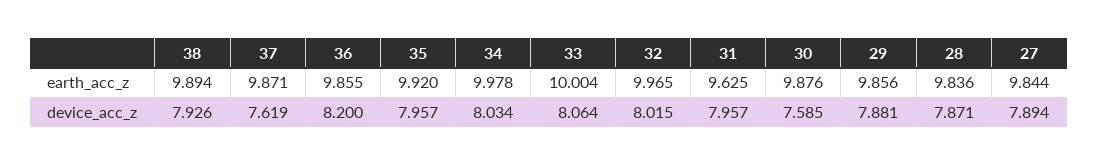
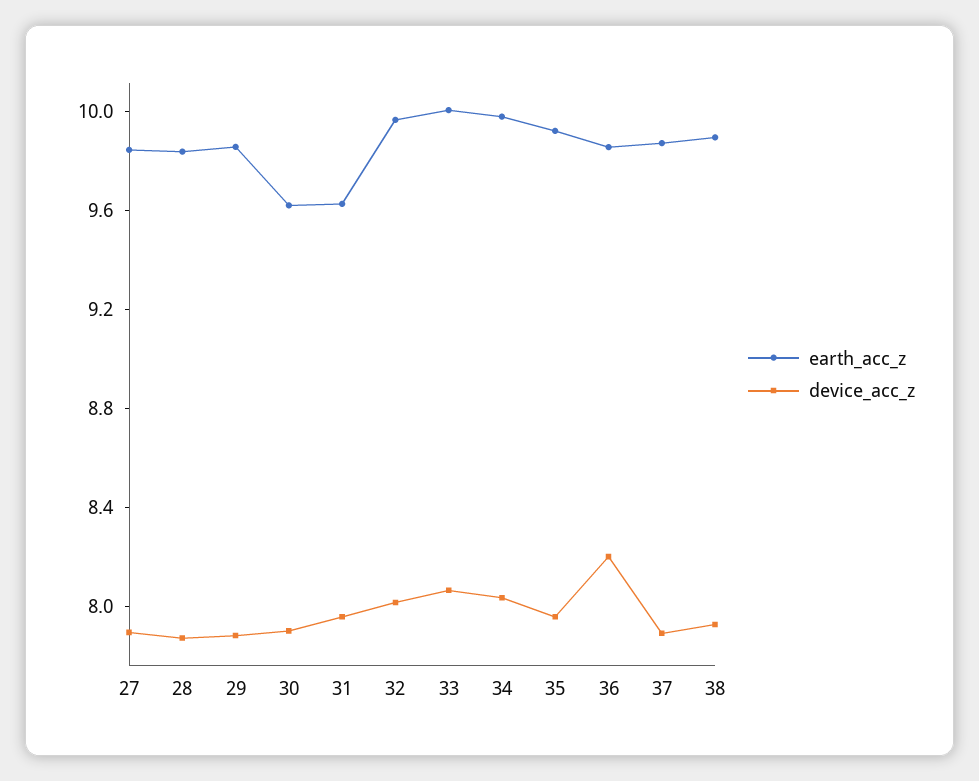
  {
    "earth_acc_z": {
      "38": 9.894,
      "37": 9.871,
      "36": 9.855,
      "35": 9.92,
      "34": 9.978,
      "33": 10.004,
      "32": 9.965,
      "31": 9.625,
-     "30": 9.876,
+     "30": 9.6,
      "29": 9.856,
      "28": 9.836,
      "27": 9.844
    },
    "device_acc_z": {
      "38": 7.926,
-     "37": 7.619,
+     "37": 7.9,
      "36": 8.2,
      "35": 7.957,
      "34": 8.034,
      "33": 8.064,
      "32": 8.015,
      "31": 7.957,
-     "30": 7.585,
+     "30": 7.9,
      "29": 7.881,
      "28": 7.871,
      "27": 7.894
    }
  }

